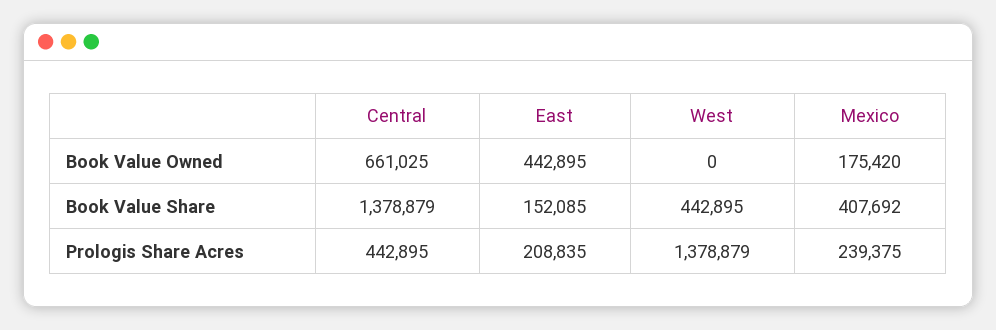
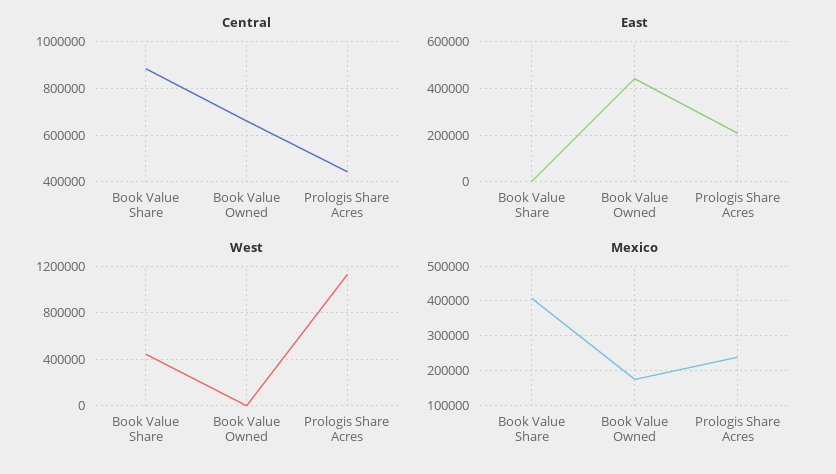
  {
    "Central": {
      "Book Value Owned": 661025,
-     "Book Value Share": 1378879,
+     "Book Value Share": 900000,
      "Prologis Share Acres": 442895
    },
    "East": {
      "Book Value Owned": 442895,
-     "Book Value Share": 152085,
+     "Book Value Share": 0,
      "Prologis Share Acres": 208835
    },
    "West": {
      "Book Value Owned": 0,
      "Book Value Share": 442895,
-     "Prologis Share Acres": 1378879
+     "Prologis Share Acres": 1100000
    },
    "Mexico": {
      "Book Value Owned": 175420,
      "Book Value Share": 407692,
      "Prologis Share Acres": 239375
    }
  }

